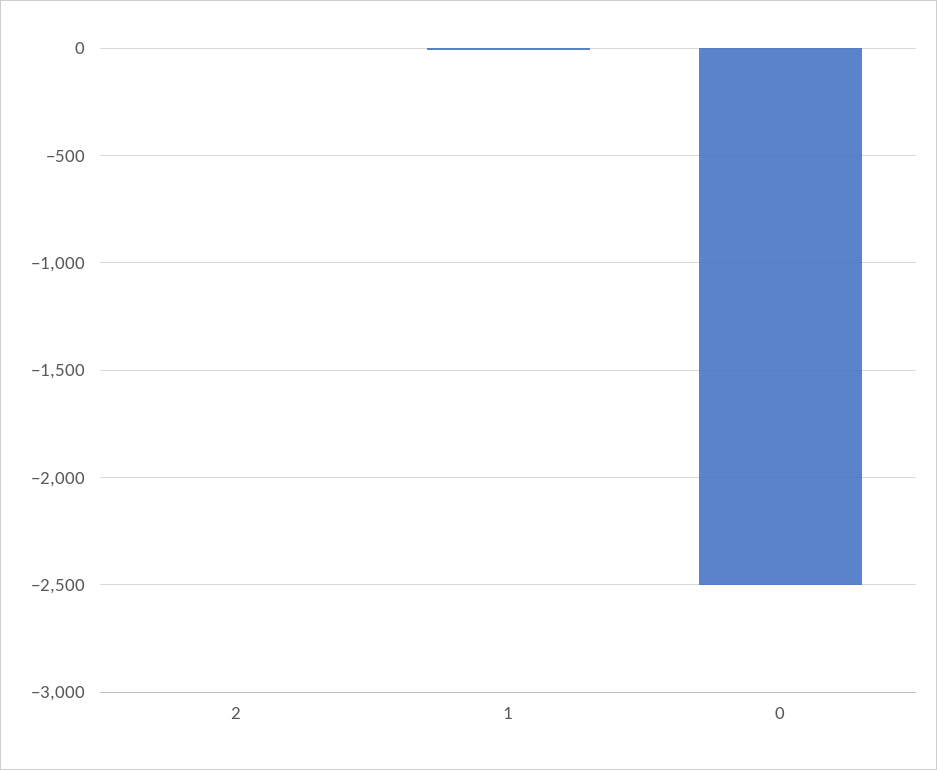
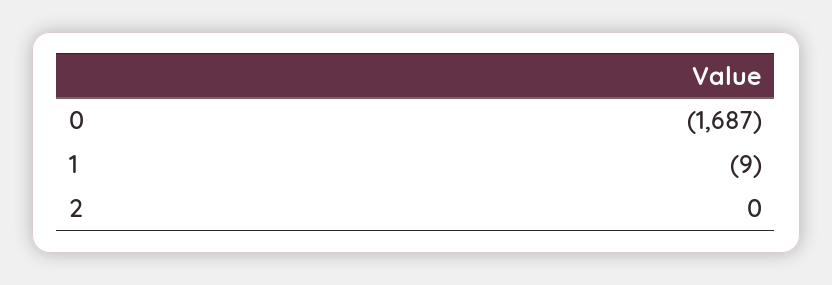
  {
    "2": 0,
    "1": -9,
-   "0": -2500
+   "0": -1687
  }

